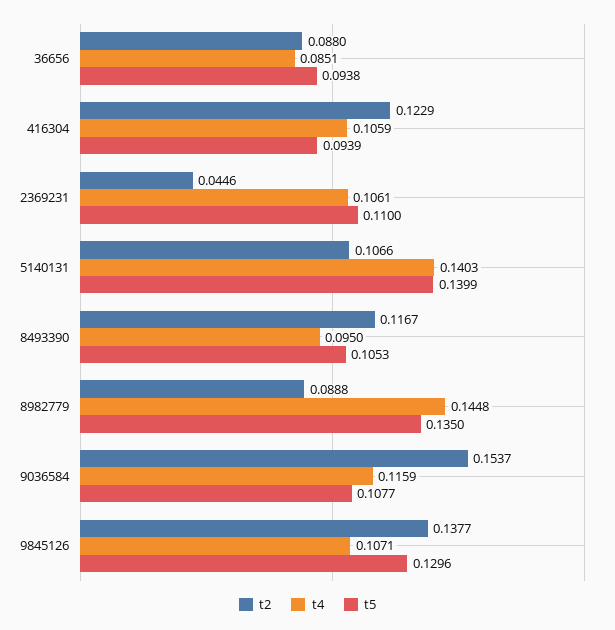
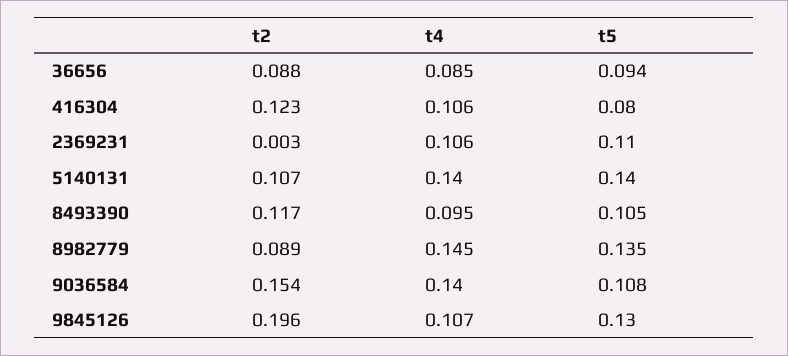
  {
    "t2": {
      "36656": 0.088,
      "416304": 0.1229,
-     "2369231": 0.0446,
+     "2369231": 0.003,
      "5140131": 0.1066,
      "8493390": 0.1167,
      "8982779": 0.0888,
      "9036584": 0.1537,
-     "9845126": 0.1377
+     "9845126": 0.196
    },
    "t4": {
      "36656": 0.0851,
      "416304": 0.1059,
      "2369231": 0.1061,
      "5140131": 0.1403,
      "8493390": 0.095,
      "8982779": 0.1448,
-     "9036584": 0.1159,
+     "9036584": 0.14,
      "9845126": 0.1071
    },
    "t5": {
      "36656": 0.0938,
-     "416304": 0.0939,
+     "416304": 0.08,
      "2369231": 0.11,
      "5140131": 0.1399,
      "8493390": 0.1053,
      "8982779": 0.135,
      "9036584": 0.1077,
      "9845126": 0.1296
    }
  }

